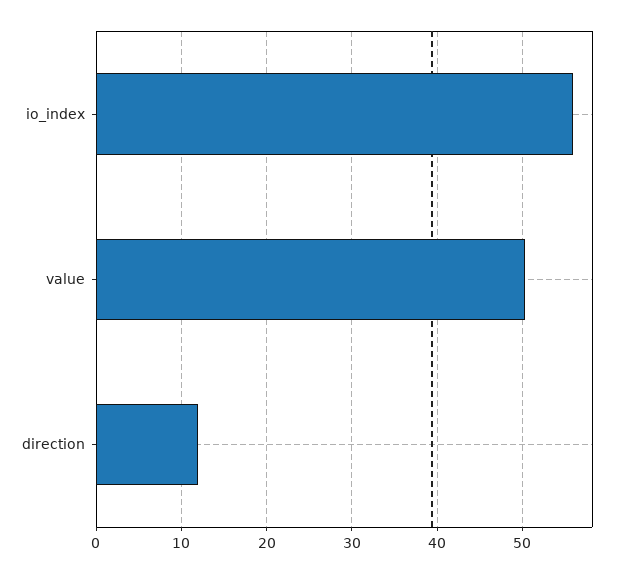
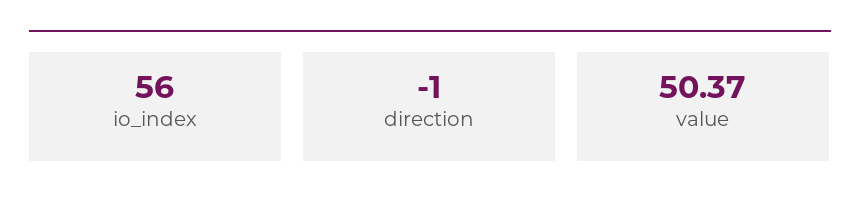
  {
    "io_index": 56,
    "value": 50.37,
-   "direction": 12
+   "direction": -1
  }

